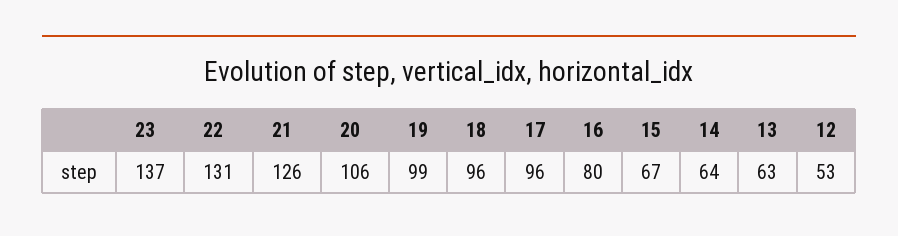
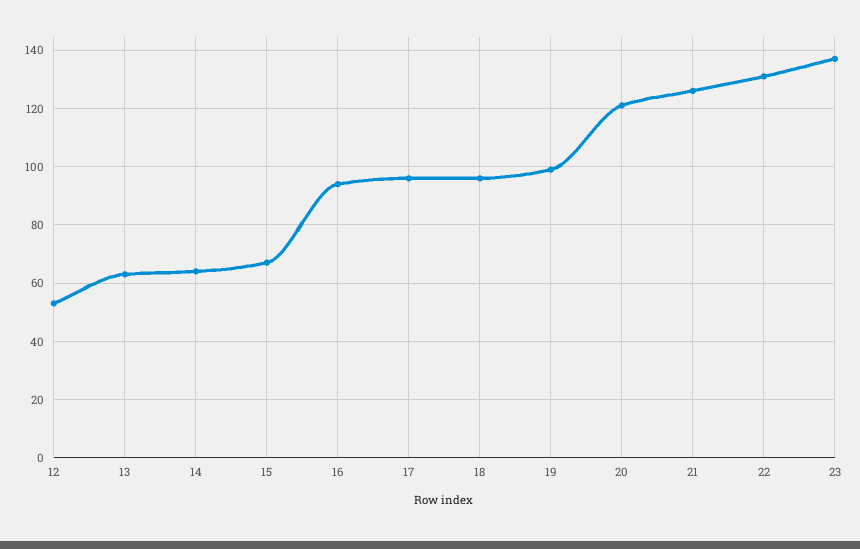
  {
    "23": 137,
    "22": 131,
    "21": 126,
-   "20": 106,
+   "20": 120,
    "19": 99,
    "18": 96,
    "17": 96,
-   "16": 80,
+   "16": 95,
    "15": 67,
    "14": 64,
    "13": 63,
    "12": 53
  }

